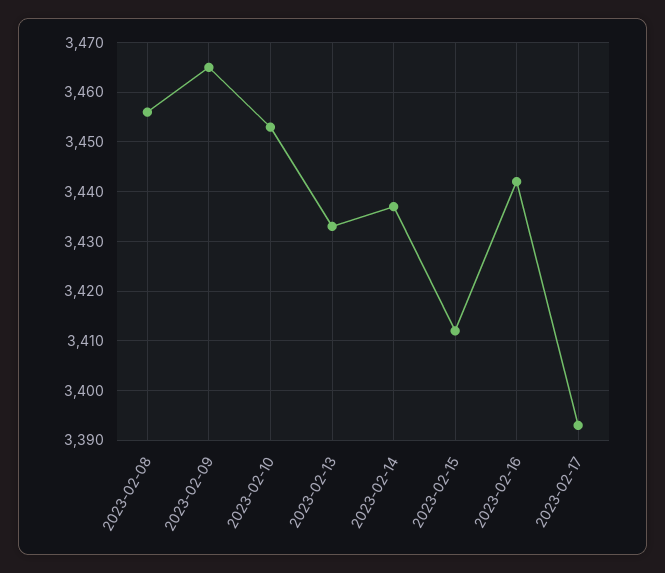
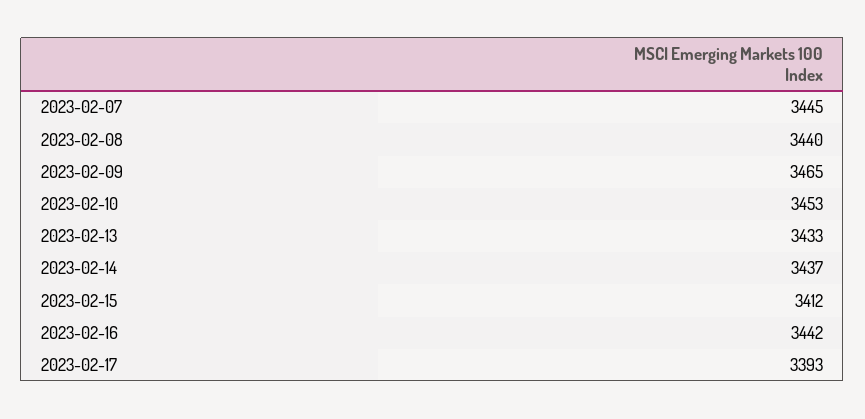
  {
-   "2023-02-08": 3455,
+   "2023-02-08": 3440,
    "2023-02-09": 3465,
    "2023-02-10": 3453,
    "2023-02-13": 3433,
    "2023-02-14": 3437,
    "2023-02-15": 3412,
    "2023-02-16": 3442,
-   "2023-02-17": 3393
+   "2023-02-17": 3393,
+   "2023-02-07": 3445
  }

